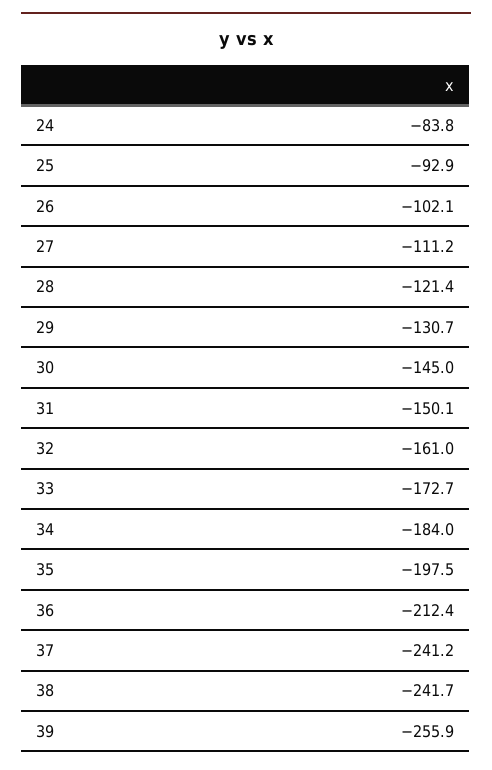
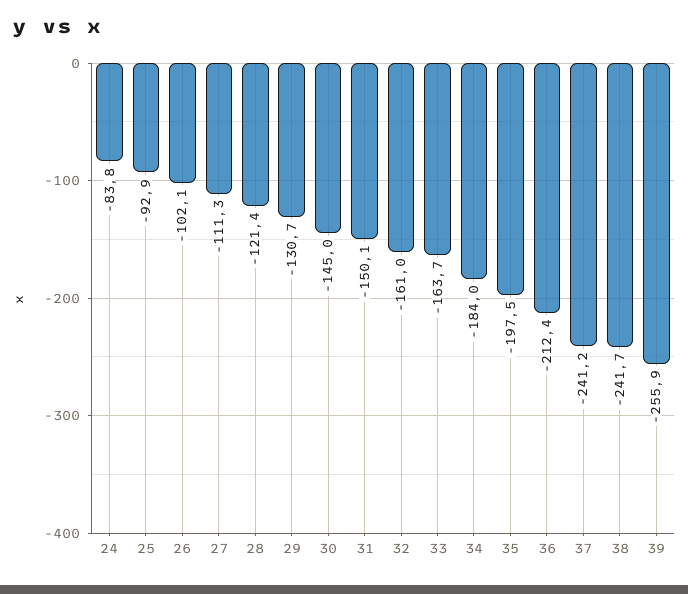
  {
    "24": -83.8,
    "25": -92.9,
    "26": -102.1,
-   "27": -111.2,
+   "27": -111.3,
    "28": -121.4,
    "29": -130.7,
    "30": -145,
    "31": -150.1,
    "32": -161,
-   "33": -172.7,
+   "33": -163.7,
    "34": -184,
    "35": -197.5,
    "36": -212.4,
    "37": -241.2,
    "38": -241.7,
    "39": -255.9
  }

